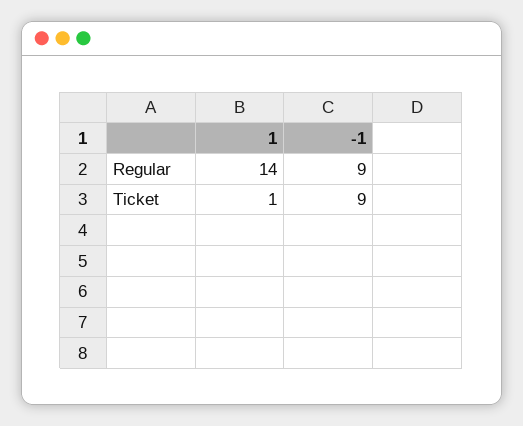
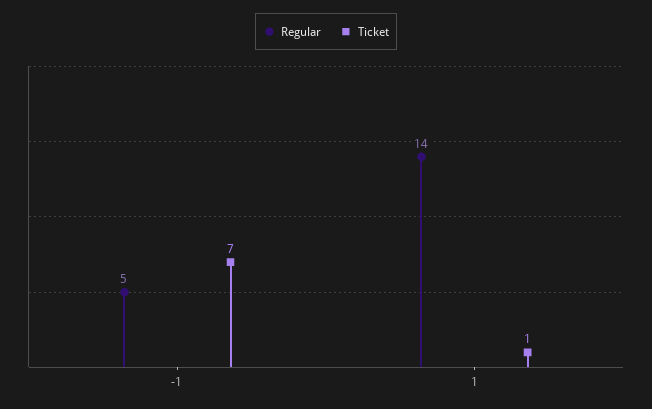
  {
    "Regular": {
      "1": 14,
-     "-1": 9
+     "-1": 5
    },
    "Ticket": {
      "1": 1,
-     "-1": 9
+     "-1": 7
    }
  }

